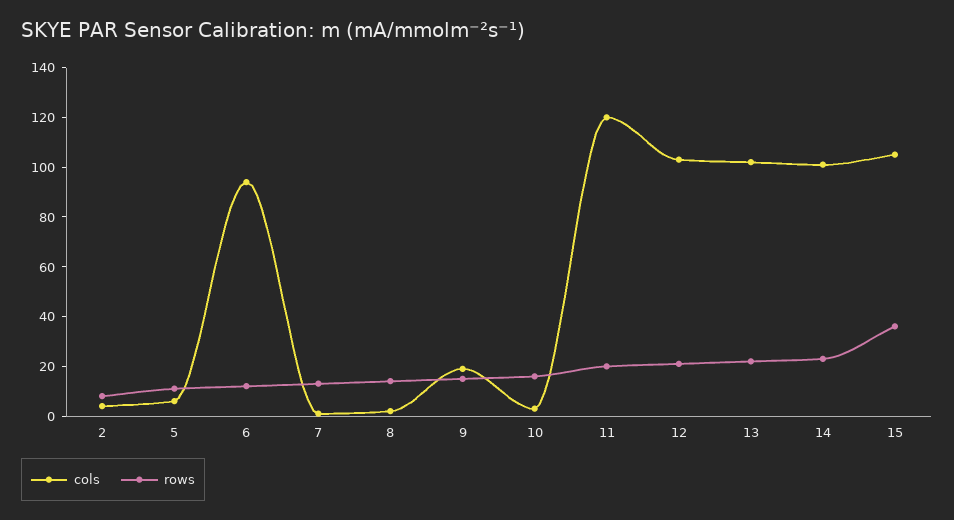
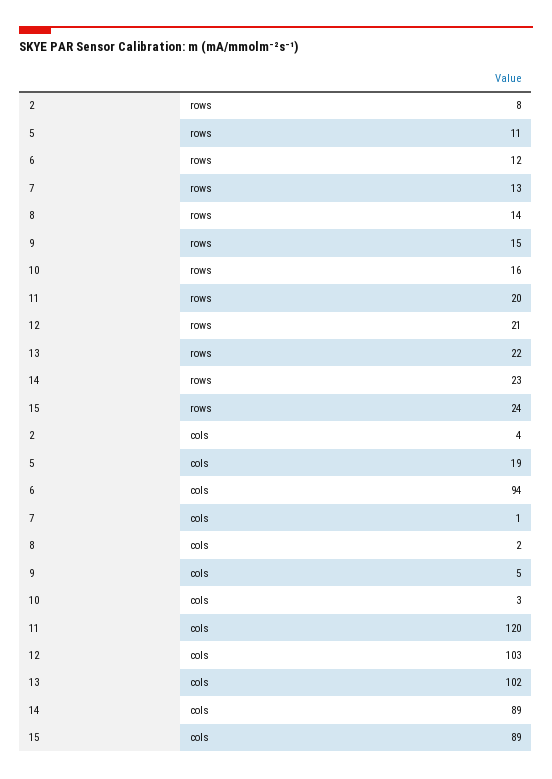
  {
    "cols": {
      "2": 4,
-     "5": 5,
+     "5": 19,
      "6": 94,
      "7": 1,
      "8": 2,
-     "9": 20,
+     "9": 5,
      "10": 3,
      "11": 120,
      "12": 103,
      "13": 102,
-     "14": 100,
+     "14": 89,
-     "15": 105
+     "15": 89
    },
    "rows": {
      "2": 8,
      "5": 11,
      "6": 12,
      "7": 13,
      "8": 14,
      "9": 15,
      "10": 16,
      "11": 20,
      "12": 21,
      "13": 22,
      "14": 23,
-     "15": 35
+     "15": 24
    }
  }

